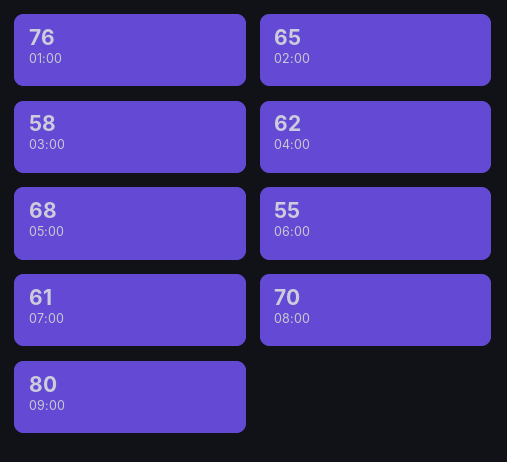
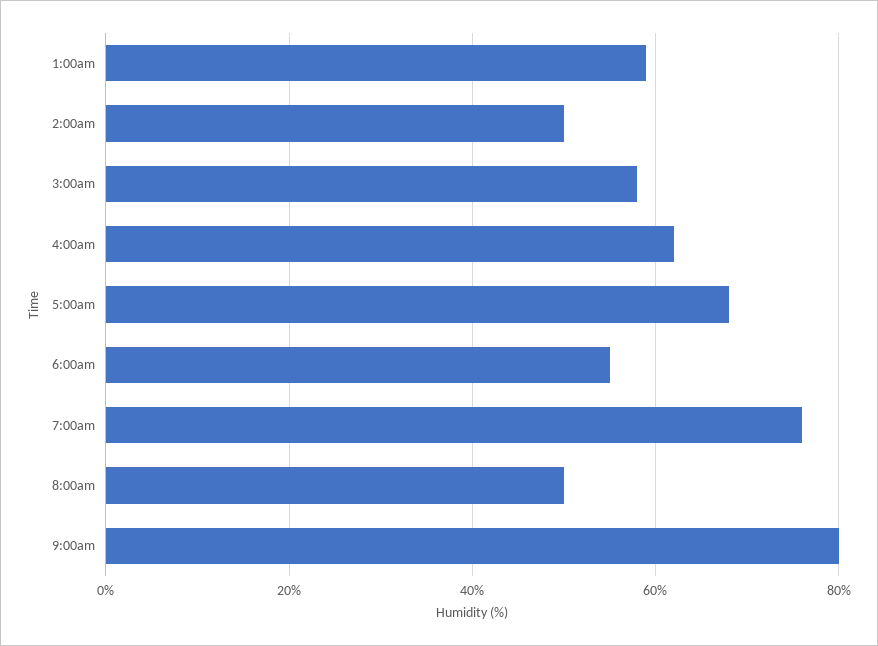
  {
-   "01:00": 76,
+   "01:00": 60,
-   "02:00": 65,
+   "02:00": 50,
    "03:00": 58,
    "04:00": 62,
    "05:00": 68,
    "06:00": 55,
-   "07:00": 61,
+   "07:00": 75,
-   "08:00": 70,
+   "08:00": 50,
    "09:00": 80
  }

